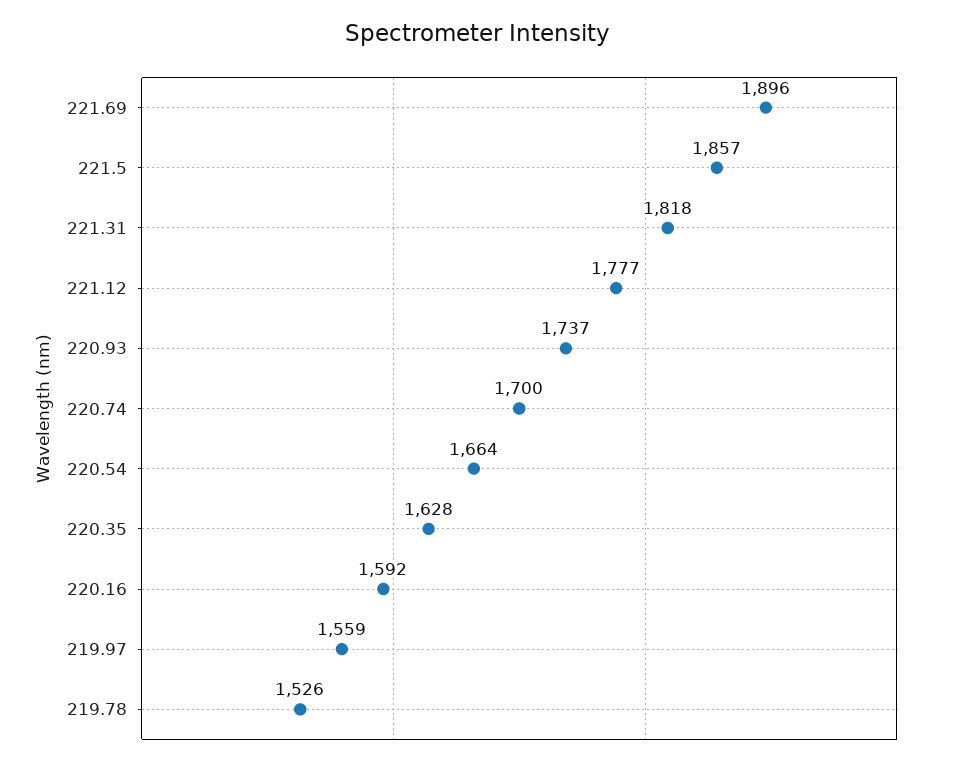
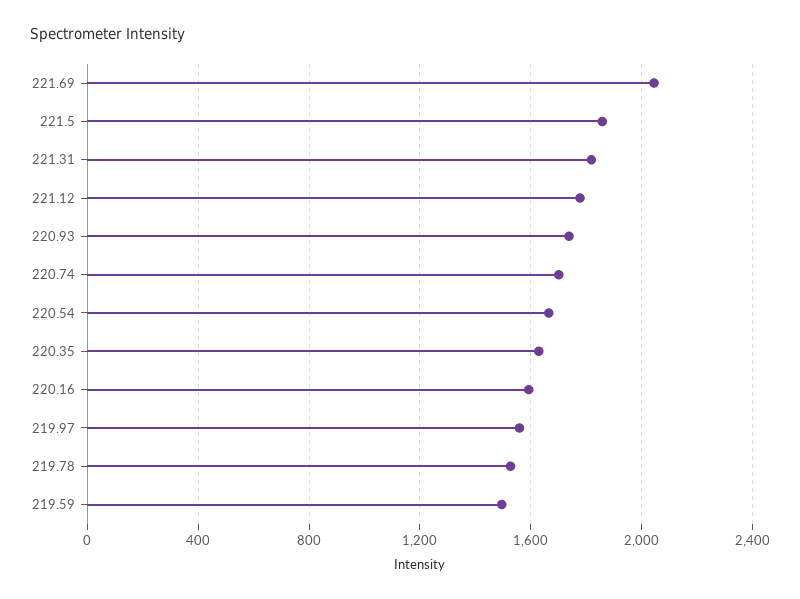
  {
-   "221.69": 1896,
+   "221.69": 2050,
    "221.5": 1857,
    "221.31": 1818,
    "221.12": 1777,
    "220.93": 1737,
    "220.74": 1700,
    "220.54": 1664,
    "220.35": 1628,
    "220.16": 1592,
    "219.97": 1559,
-   "219.78": 1526
+   "219.78": 1526,
+   "219.59": 1500
  }

